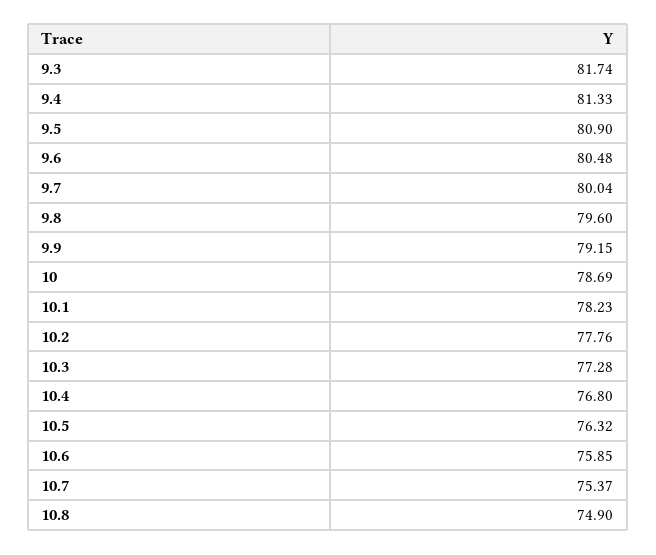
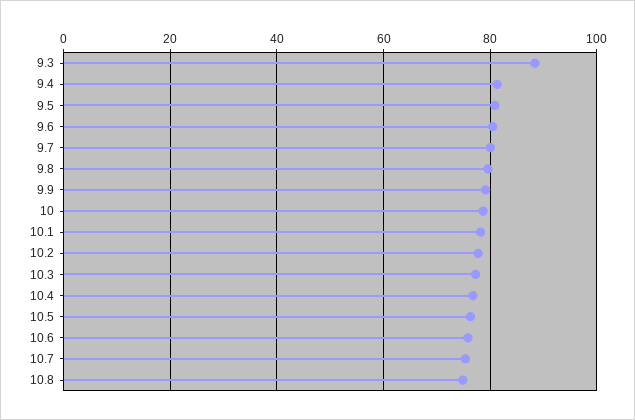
  {
-   "9.3": 81.74,
+   "9.3": 88,
    "9.4": 81.33,
    "9.5": 80.9,
    "9.6": 80.48,
    "9.7": 80.04,
    "9.8": 79.6,
    "9.9": 79.15,
    "10": 78.69,
    "10.1": 78.23,
    "10.2": 77.76,
    "10.3": 77.28,
    "10.4": 76.8,
    "10.5": 76.32,
    "10.6": 75.85,
    "10.7": 75.37,
    "10.8": 74.9
  }

